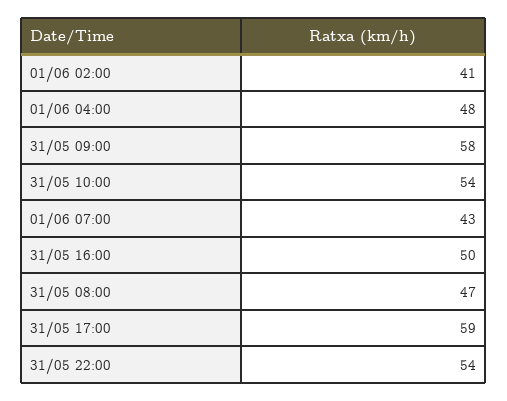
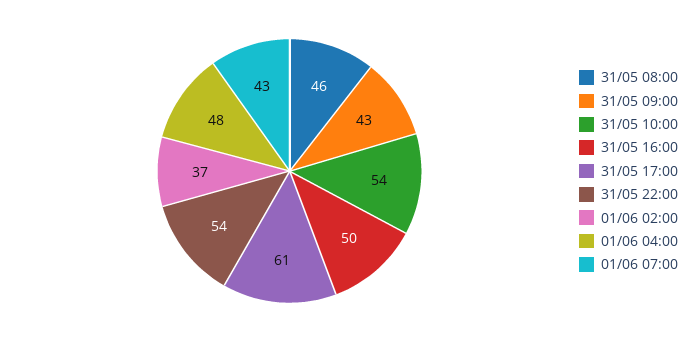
  {
-   "01/06 02:00": 41,
+   "01/06 02:00": 37,
    "01/06 04:00": 48,
-   "31/05 09:00": 58,
+   "31/05 09:00": 43,
    "31/05 10:00": 54,
    "01/06 07:00": 43,
    "31/05 16:00": 50,
-   "31/05 08:00": 47,
+   "31/05 08:00": 46,
-   "31/05 17:00": 59,
+   "31/05 17:00": 61,
    "31/05 22:00": 54
  }

